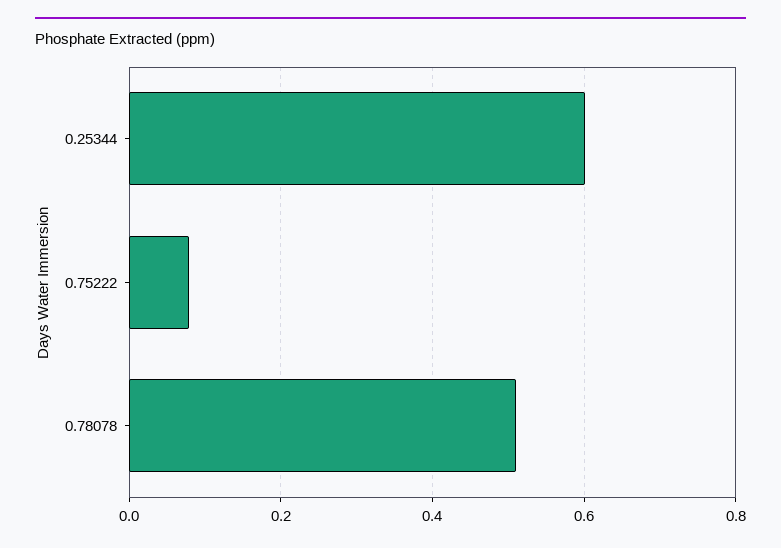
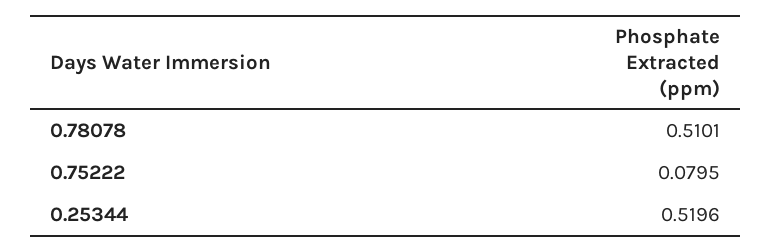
  {
-   "0.25344": 0.6,
+   "0.25344": 0.5196,
    "0.75222": 0.0795,
    "0.78078": 0.5101
  }

